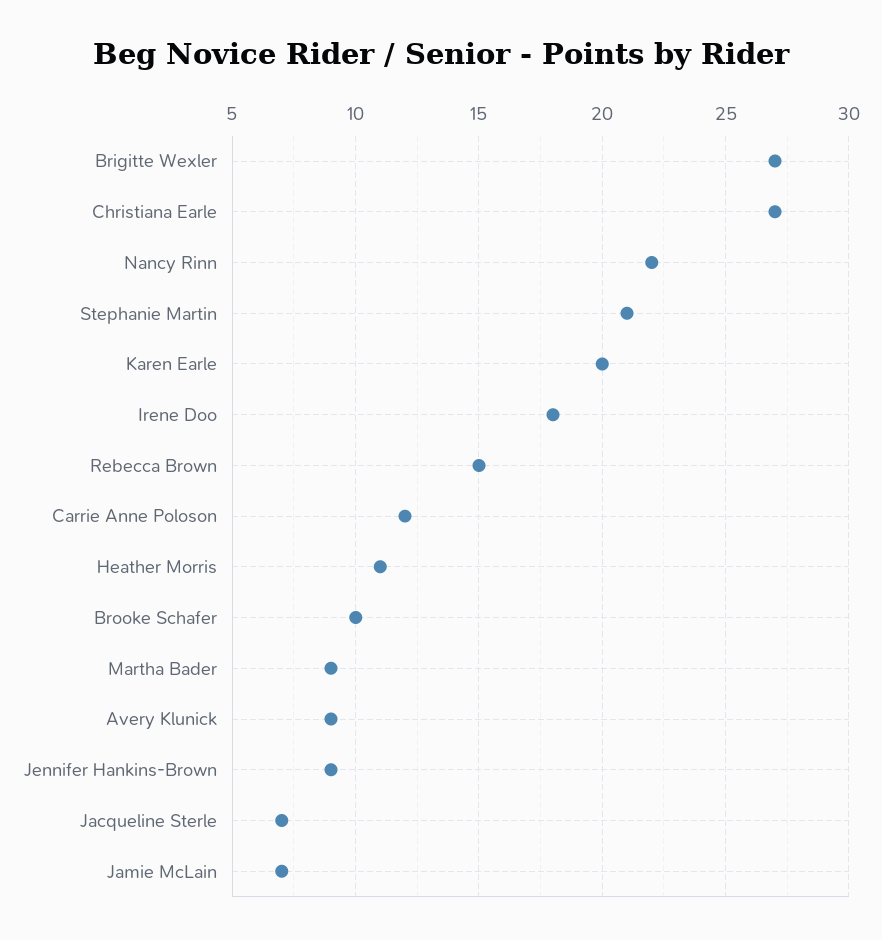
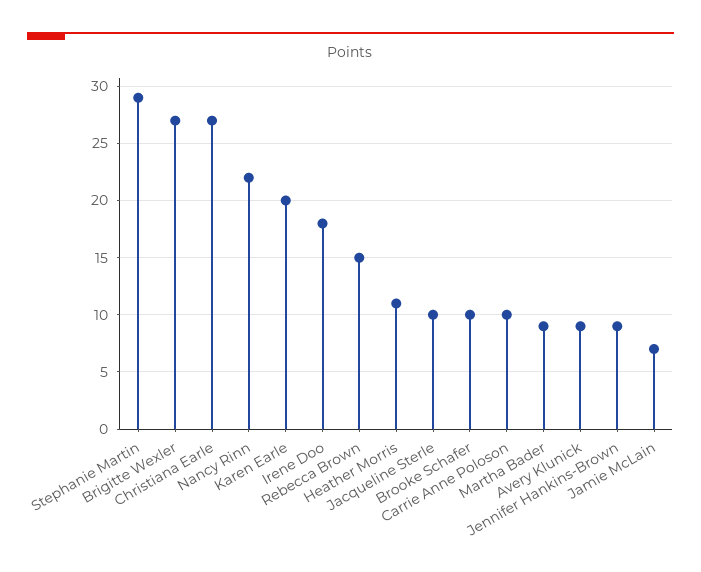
  {
    "Brigitte Wexler": 27,
    "Christiana Earle": 27,
    "Nancy Rinn": 22,
-   "Stephanie Martin": 21,
+   "Stephanie Martin": 29,
    "Karen Earle": 20,
    "Irene Doo": 18,
    "Rebecca Brown": 15,
-   "Carrie Anne Poloson": 12,
+   "Carrie Anne Poloson": 10,
    "Heather Morris": 11,
    "Brooke Schafer": 10,
    "Martha Bader": 9,
    "Avery Klunick": 9,
    "Jennifer Hankins-Brown": 9,
-   "Jacqueline Sterle": 7,
+   "Jacqueline Sterle": 10,
    "Jamie McLain": 7
  }

